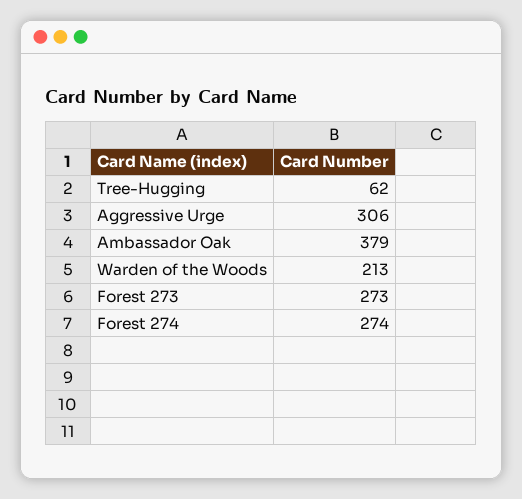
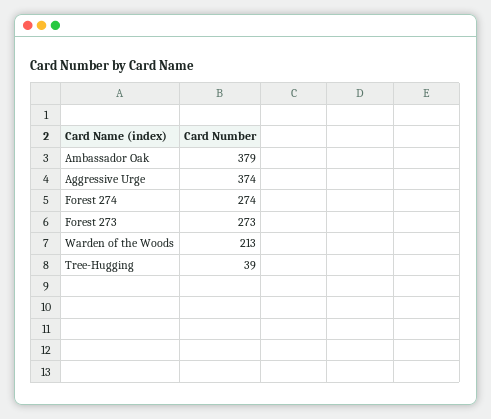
  {
-   "Tree-Hugging": 62,
+   "Tree-Hugging": 39,
-   "Aggressive Urge": 306,
+   "Aggressive Urge": 374,
    "Ambassador Oak": 379,
    "Warden of the Woods": 213,
    "Forest 273": 273,
    "Forest 274": 274
  }

